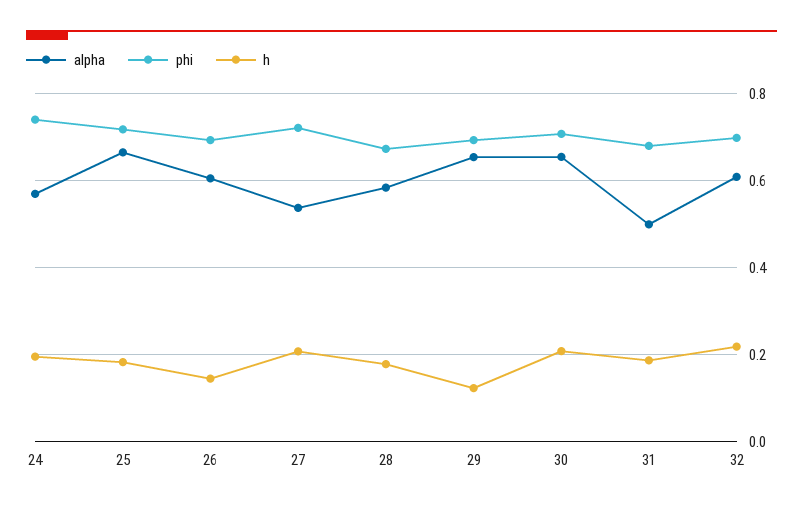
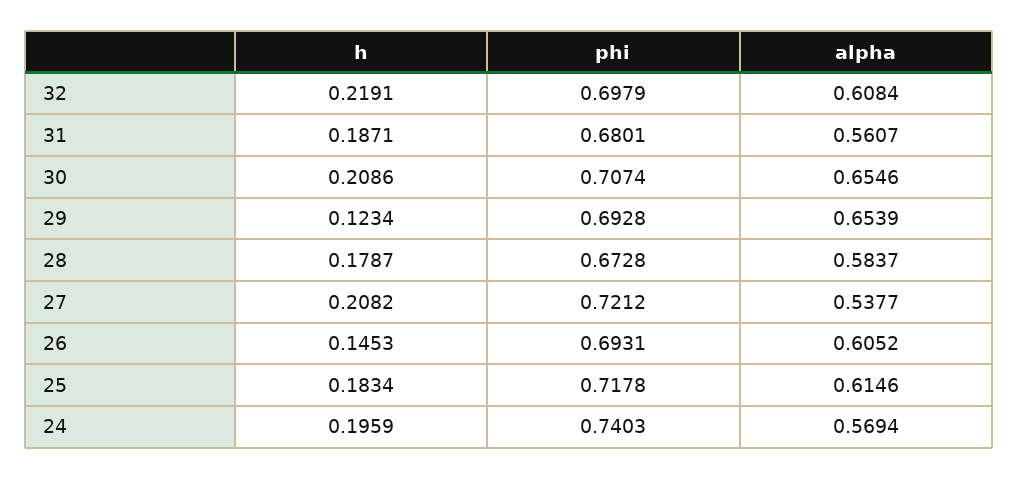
  {
    "alpha": {
      "24": 0.5694,
-     "25": 0.66,
+     "25": 0.6146,
      "26": 0.6052,
      "27": 0.5377,
      "28": 0.5837,
      "29": 0.6539,
      "30": 0.6546,
-     "31": 0.5,
+     "31": 0.5607,
      "32": 0.6084
    },
    "phi": {
      "24": 0.7403,
      "25": 0.7178,
      "26": 0.6931,
      "27": 0.7212,
      "28": 0.6728,
      "29": 0.6928,
      "30": 0.7074,
      "31": 0.6801,
      "32": 0.6979
    },
    "h": {
      "24": 0.1959,
      "25": 0.1834,
      "26": 0.1453,
      "27": 0.2082,
      "28": 0.1787,
      "29": 0.1234,
      "30": 0.2086,
      "31": 0.1871,
      "32": 0.2191
    }
  }

